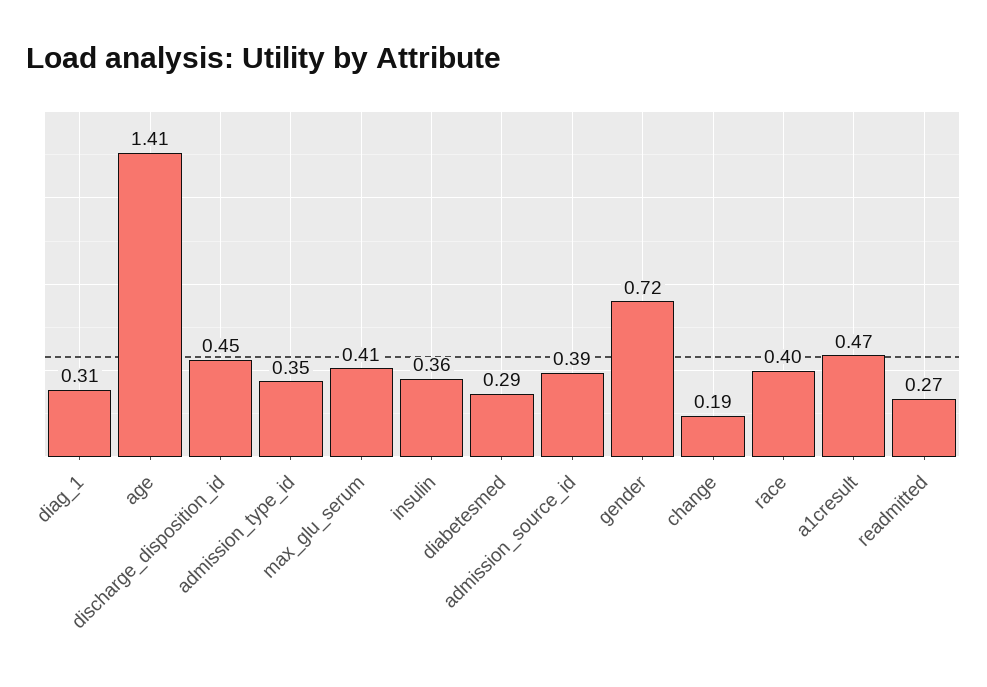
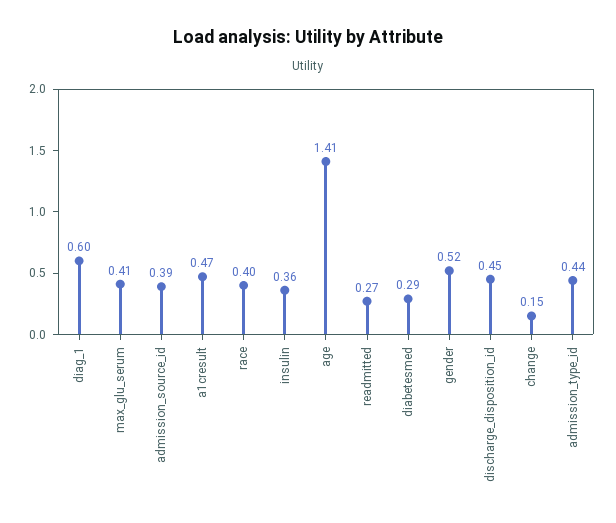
  {
-   "diag_1": 0.31,
+   "diag_1": 0.6,
    "age": 1.41,
    "discharge_disposition_id": 0.45,
-   "admission_type_id": 0.35,
+   "admission_type_id": 0.44,
    "max_glu_serum": 0.41,
    "insulin": 0.36,
    "diabetesmed": 0.29,
    "admission_source_id": 0.39,
-   "gender": 0.72,
+   "gender": 0.52,
-   "change": 0.19,
+   "change": 0.15,
    "race": 0.4,
    "a1cresult": 0.47,
    "readmitted": 0.27
  }

